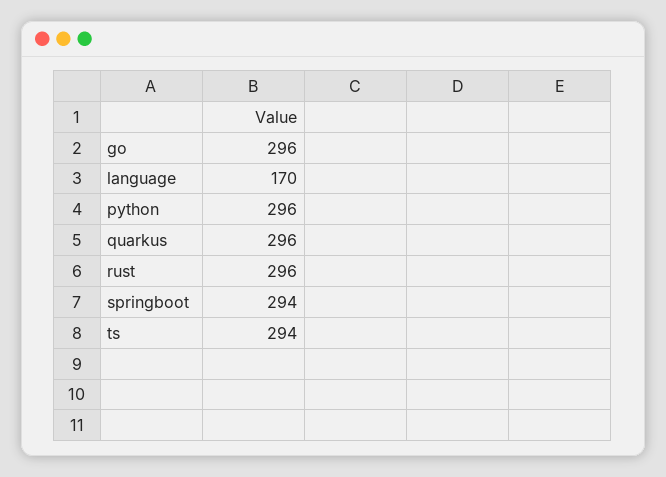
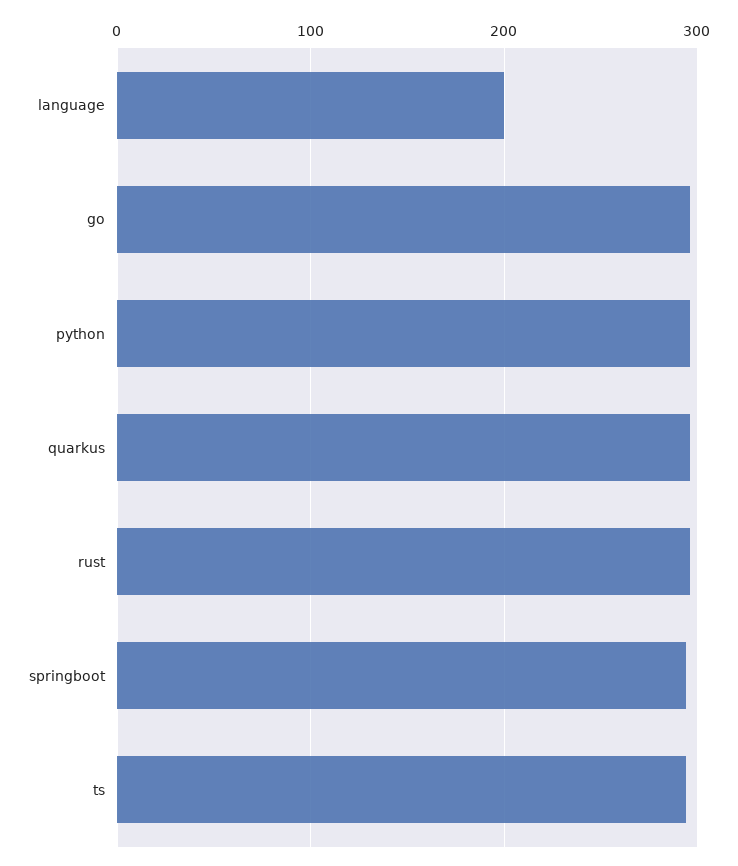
  {
    "go": 296,
-   "language": 170,
+   "language": 200,
    "python": 296,
    "quarkus": 296,
    "rust": 296,
    "springboot": 294,
    "ts": 294
  }

